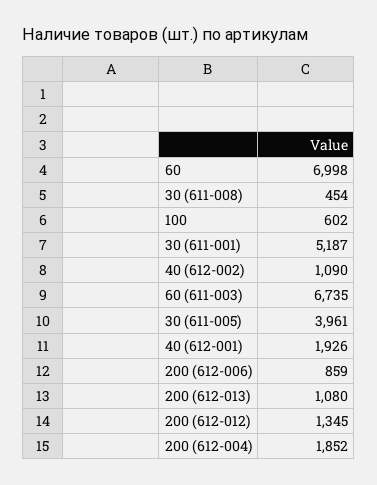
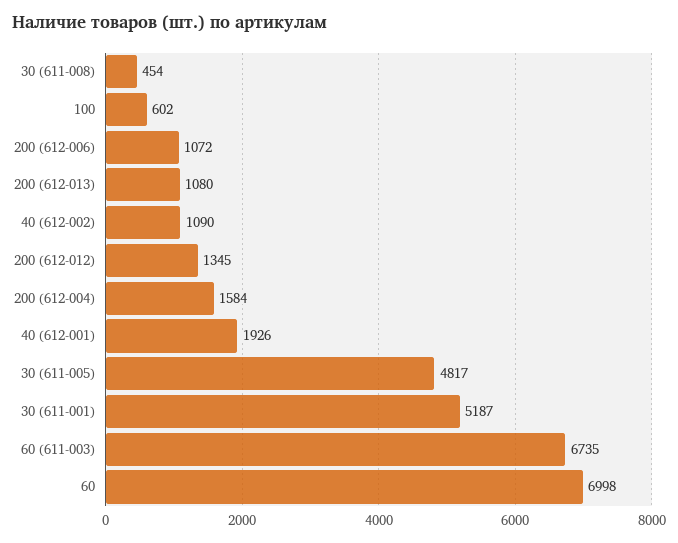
  {
    "60": 6998,
    "30 (611-008)": 454,
    "100": 602,
    "30 (611-001)": 5187,
    "40 (612-002)": 1090,
    "60 (611-003)": 6735,
-   "30 (611-005)": 3961,
+   "30 (611-005)": 4817,
    "40 (612-001)": 1926,
-   "200 (612-006)": 859,
+   "200 (612-006)": 1072,
    "200 (612-013)": 1080,
    "200 (612-012)": 1345,
-   "200 (612-004)": 1852
+   "200 (612-004)": 1584
  }

